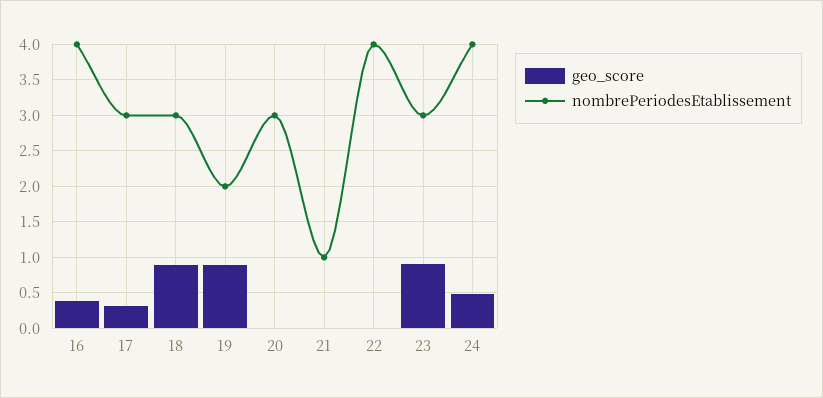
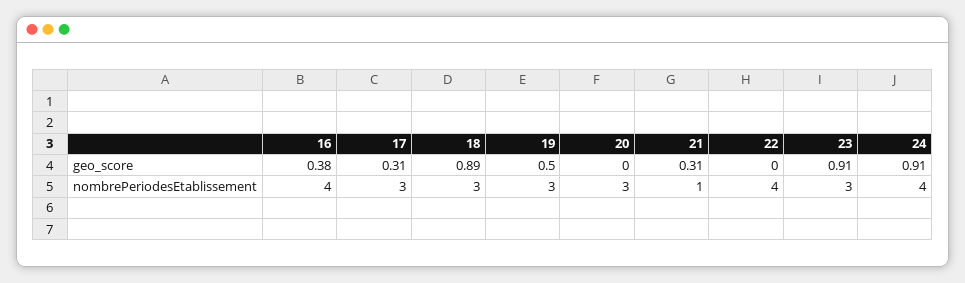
  {
    "geo_score": {
      "16": 0.38,
      "17": 0.31,
      "18": 0.89,
-     "19": 0.9,
+     "19": 0.5,
      "20": 0,
-     "21": 0,
+     "21": 0.31,
      "22": 0,
      "23": 0.91,
-     "24": 0.5
+     "24": 0.91
    },
    "nombrePeriodesEtablissement": {
      "16": 4,
      "17": 3,
      "18": 3,
-     "19": 2,
+     "19": 3,
      "20": 3,
      "21": 1,
      "22": 4,
      "23": 3,
      "24": 4
    }
  }

